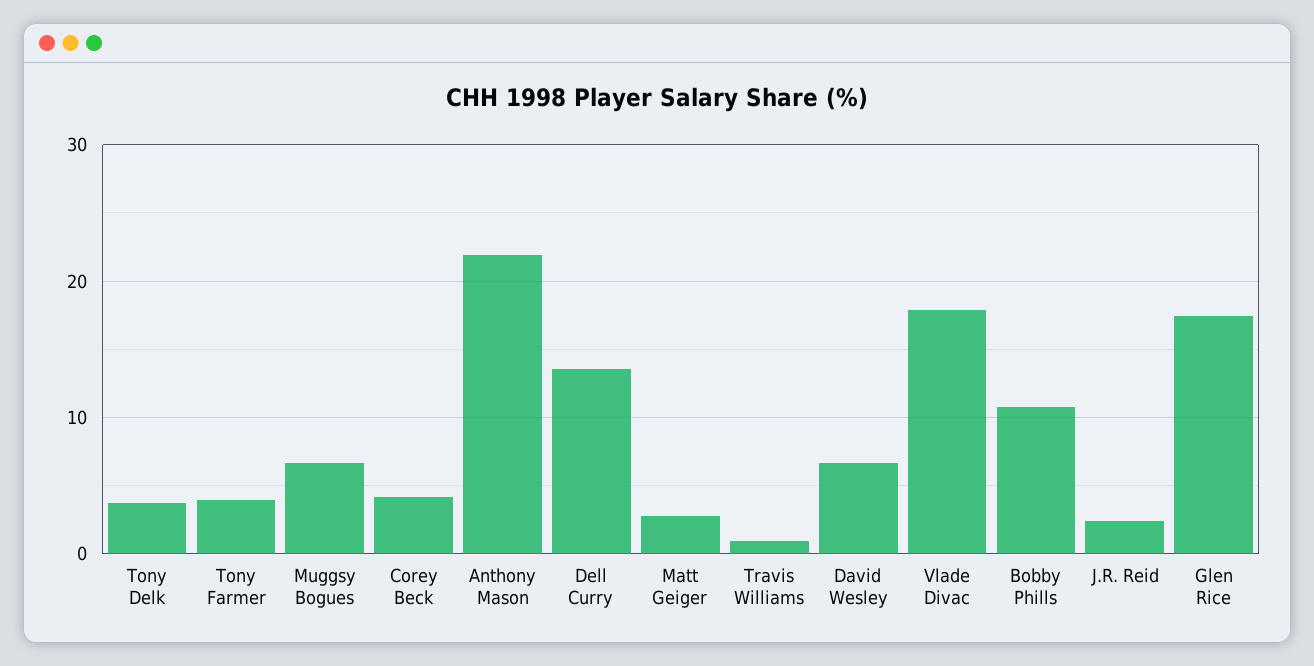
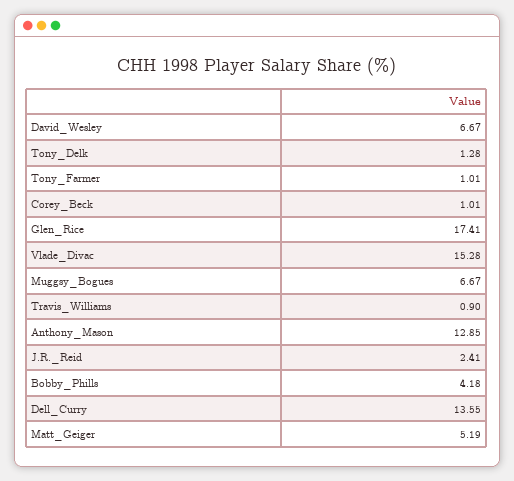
  {
-   "Tony Delk": 4,
+   "Tony Delk": 1.28,
-   "Tony Farmer": 4,
+   "Tony Farmer": 1.01,
    "Muggsy Bogues": 6.67,
-   "Corey Beck": 4,
+   "Corey Beck": 1.01,
-   "Anthony Mason": 22,
+   "Anthony Mason": 12.85,
    "Dell Curry": 13.55,
-   "Matt Geiger": 3,
+   "Matt Geiger": 5.19,
    "Travis Williams": 0.9,
    "David Wesley": 6.67,
-   "Vlade Divac": 18,
+   "Vlade Divac": 15.28,
-   "Bobby Phills": 11,
+   "Bobby Phills": 4.18,
    "J.R. Reid": 2.41,
    "Glen Rice": 17.41
  }

